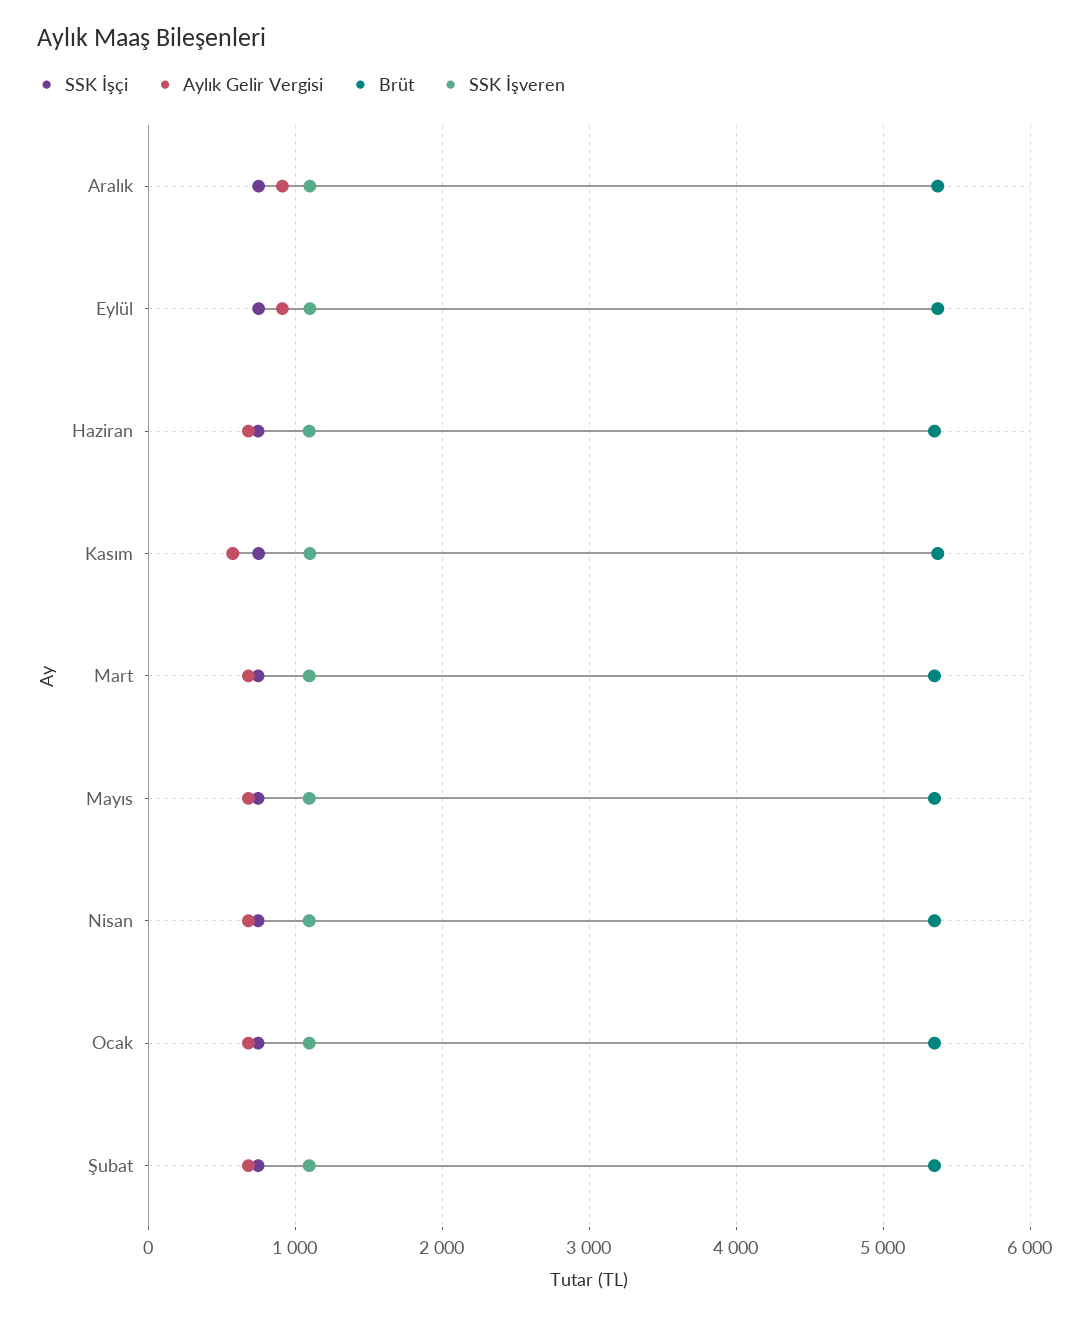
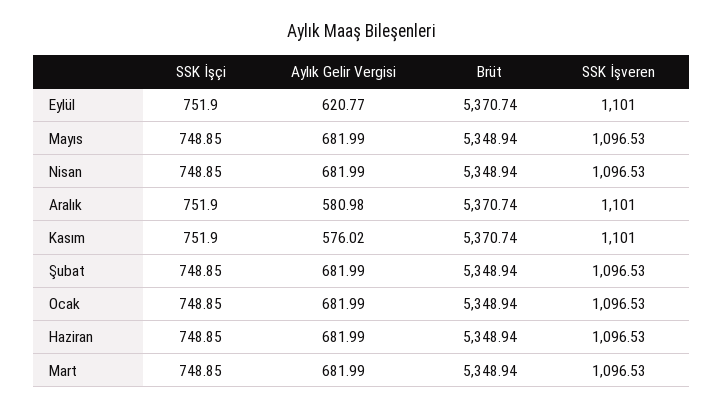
  {
    "SSK İşçi": {
      "Aralık": 751.9,
      "Eylül": 751.9,
      "Haziran": 748.85,
      "Kasım": 751.9,
      "Mart": 748.85,
      "Mayıs": 748.85,
      "Nisan": 748.85,
      "Ocak": 748.85,
      "Şubat": 748.85
    },
    "Aylık Gelir Vergisi": {
-     "Aralık": 900,
+     "Aralık": 580.98,
-     "Eylül": 900,
+     "Eylül": 620.77,
      "Haziran": 681.99,
      "Kasım": 576.02,
      "Mart": 681.99,
      "Mayıs": 681.99,
      "Nisan": 681.99,
      "Ocak": 681.99,
      "Şubat": 681.99
    },
    "Brüt": {
      "Aralık": 5370.74,
      "Eylül": 5370.74,
      "Haziran": 5348.94,
      "Kasım": 5370.74,
      "Mart": 5348.94,
      "Mayıs": 5348.94,
      "Nisan": 5348.94,
      "Ocak": 5348.94,
      "Şubat": 5348.94
    },
    "SSK İşveren": {
      "Aralık": 1101,
      "Eylül": 1101,
      "Haziran": 1096.53,
      "Kasım": 1101,
      "Mart": 1096.53,
      "Mayıs": 1096.53,
      "Nisan": 1096.53,
      "Ocak": 1096.53,
      "Şubat": 1096.53
    }
  }

